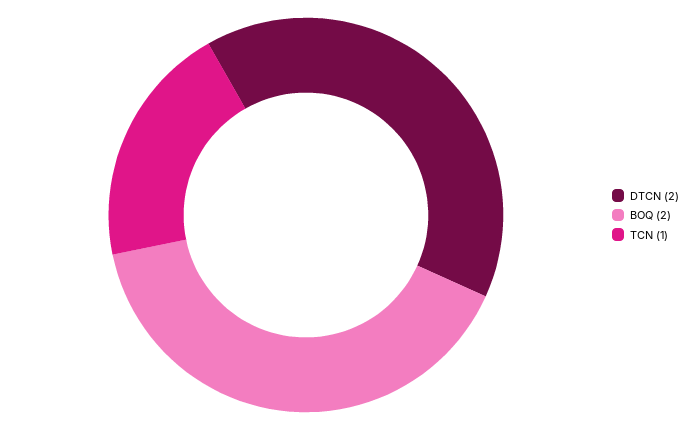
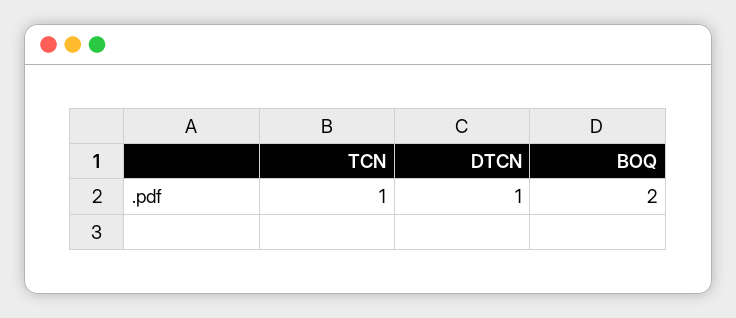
  {
-   "DTCN": 2,
+   "DTCN": 1,
    "BOQ": 2,
    "TCN": 1
  }

